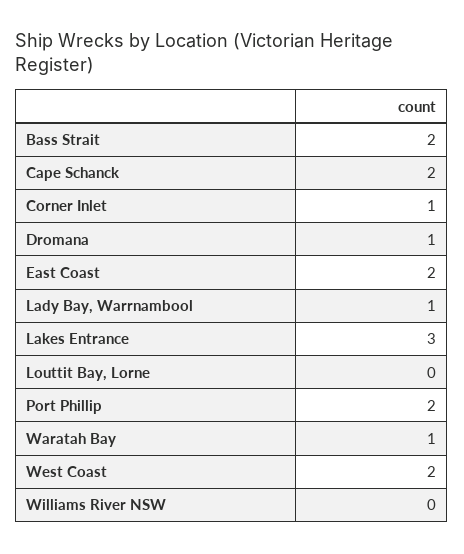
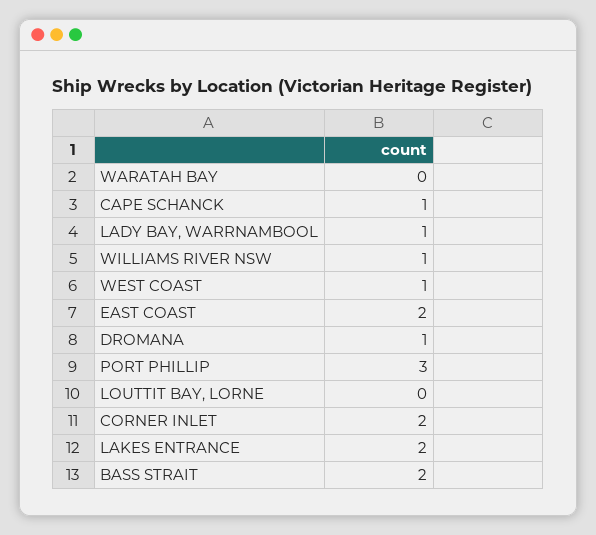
  {
    "Bass Strait": 2,
-   "Cape Schanck": 2,
+   "Cape Schanck": 1,
-   "Corner Inlet": 1,
+   "Corner Inlet": 2,
    "Dromana": 1,
    "East Coast": 2,
    "Lady Bay, Warrnambool": 1,
-   "Lakes Entrance": 3,
+   "Lakes Entrance": 2,
    "Louttit Bay, Lorne": 0,
-   "Port Phillip": 2,
+   "Port Phillip": 3,
-   "Waratah Bay": 1,
+   "Waratah Bay": 0,
-   "West Coast": 2,
+   "West Coast": 1,
-   "Williams River NSW": 0
+   "Williams River NSW": 1
  }

